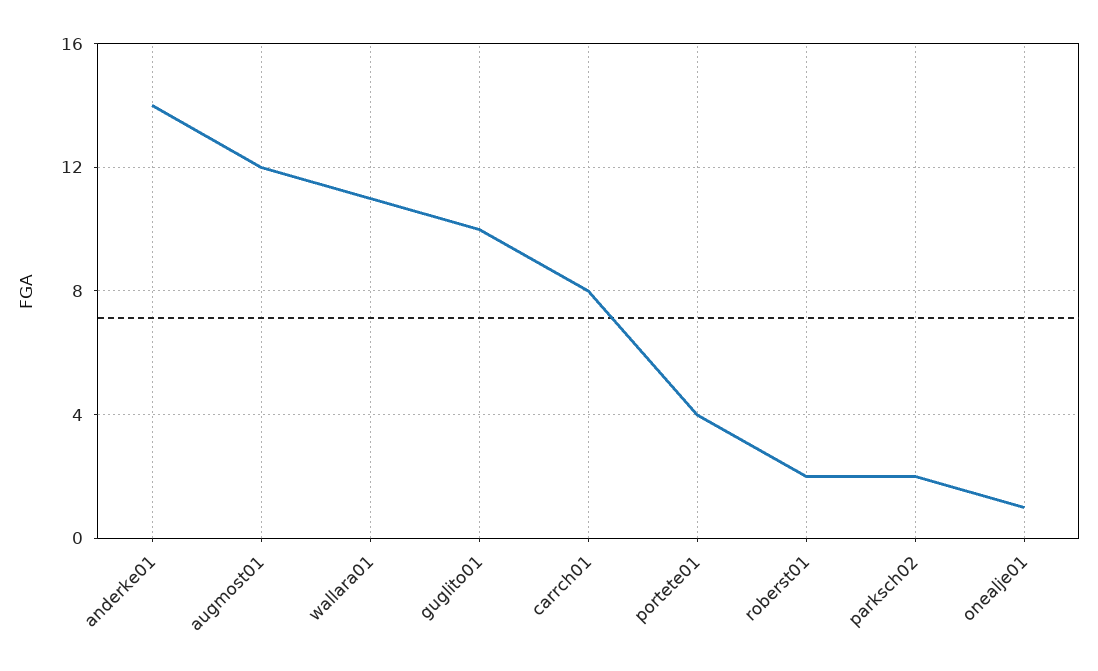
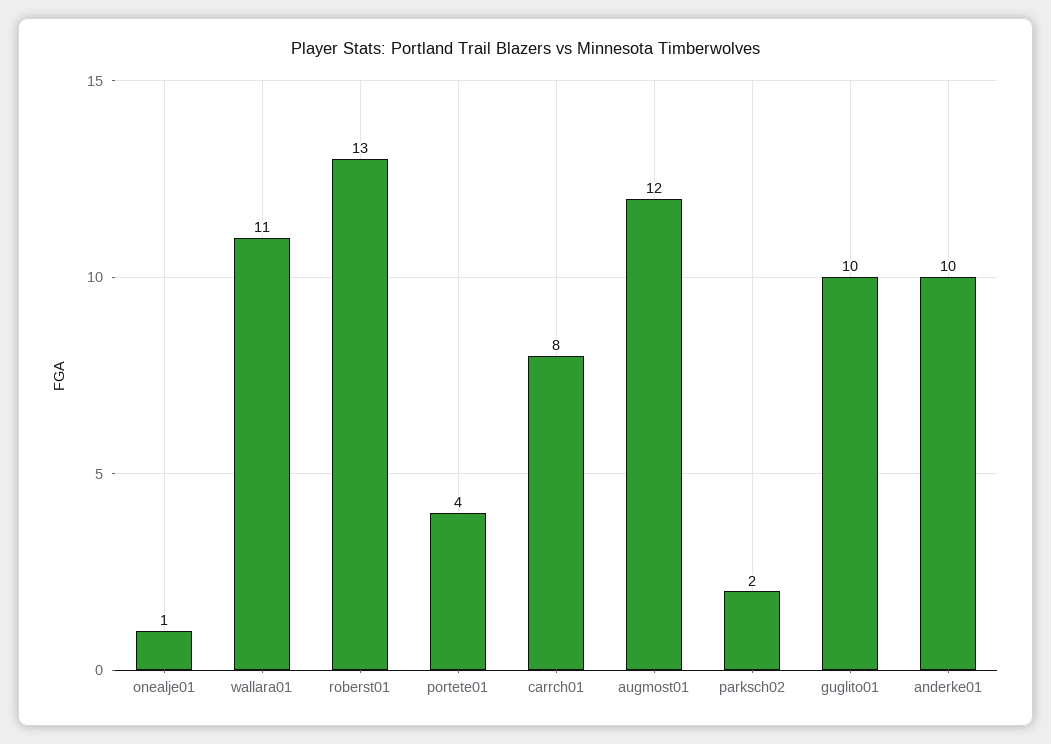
  {
-   "anderke01": 14,
+   "anderke01": 10,
    "augmost01": 12,
    "wallara01": 11,
    "guglito01": 10,
    "carrch01": 8,
    "portete01": 4,
-   "roberst01": 2,
+   "roberst01": 13,
    "parksch02": 2,
    "onealje01": 1
  }

